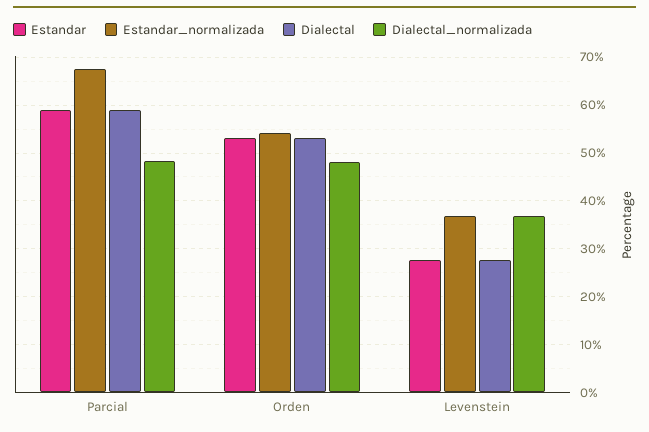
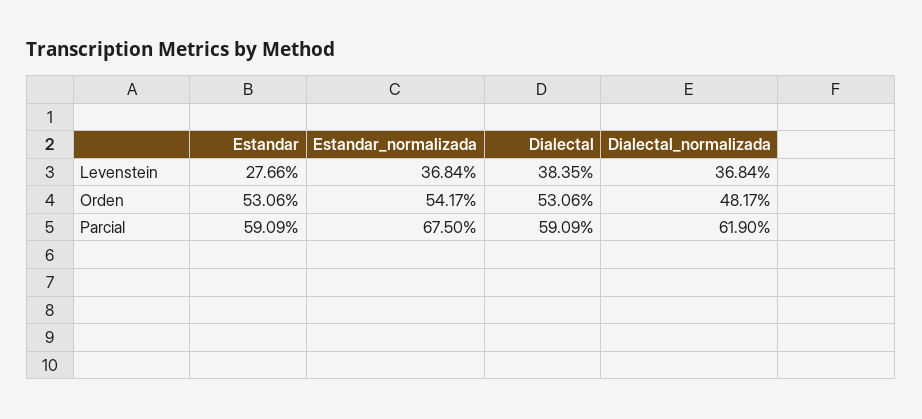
  {
    "Estandar": {
      "Parcial": 59.09,
      "Orden": 53.06,
      "Levenstein": 27.66
    },
    "Estandar_normalizada": {
      "Parcial": 67.5,
      "Orden": 54.17,
      "Levenstein": 36.84
    },
    "Dialectal": {
      "Parcial": 59.09,
      "Orden": 53.06,
-     "Levenstein": 28
+     "Levenstein": 38.35
    },
    "Dialectal_normalizada": {
-     "Parcial": 48,
+     "Parcial": 61.9,
      "Orden": 48.17,
      "Levenstein": 36.84
    }
  }

